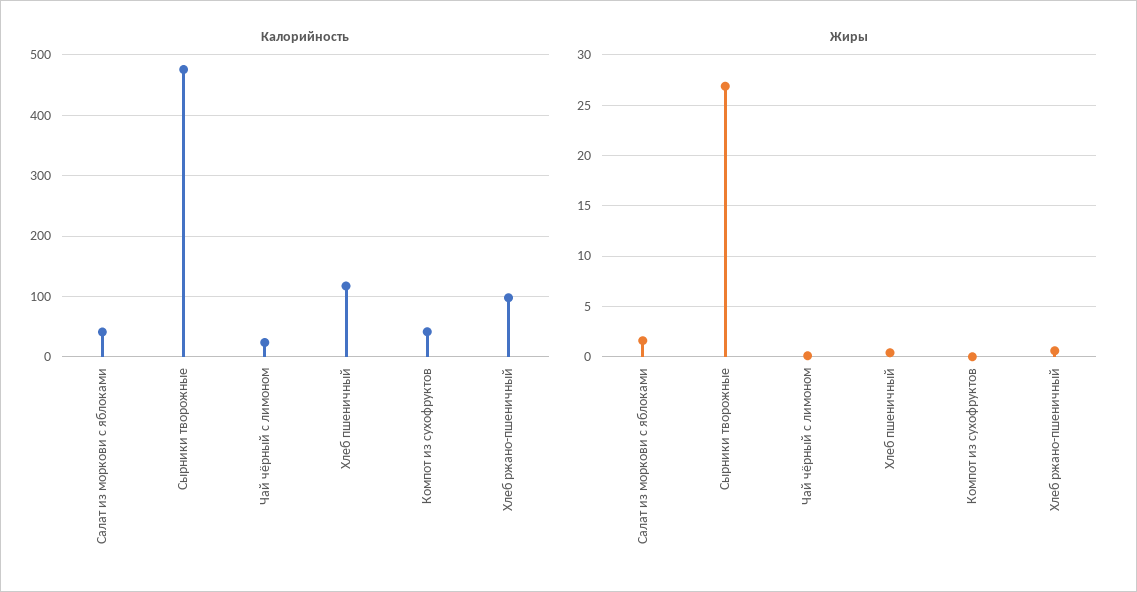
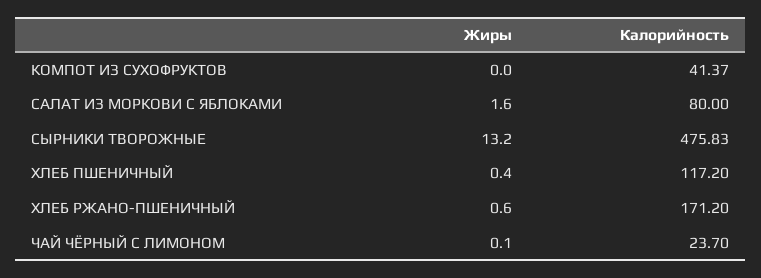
  {
    "Калорийность": {
-     "Салат из моркови с яблоками": 40,
+     "Салат из моркови с яблоками": 80,
      "Сырники творожные": 475.83,
      "Чай чёрный с лимоном": 23.7,
      "Хлеб пшеничный": 117.2,
      "Компот из сухофруктов": 41.37,
-     "Хлеб ржано-пшеничный": 100
+     "Хлеб ржано-пшеничный": 171.2
    },
    "Жиры": {
      "Салат из моркови с яблоками": 1.6,
-     "Сырники творожные": 27,
+     "Сырники творожные": 13.2,
      "Чай чёрный с лимоном": 0.1,
      "Хлеб пшеничный": 0.4,
      "Компот из сухофруктов": 0,
      "Хлеб ржано-пшеничный": 0.6
    }
  }

